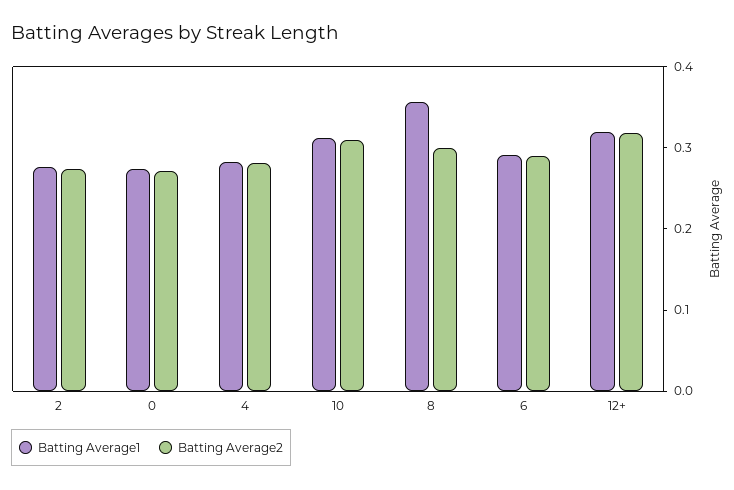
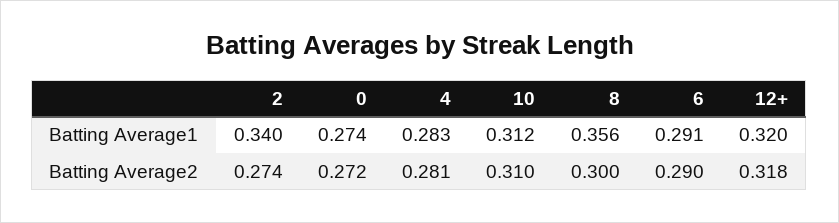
  {
    "Batting Average1": {
-     "2": 0.28,
+     "2": 0.34,
      "0": 0.274,
      "4": 0.283,
      "10": 0.312,
      "8": 0.356,
      "6": 0.291,
      "12+": 0.32
    },
    "Batting Average2": {
      "2": 0.274,
      "0": 0.272,
      "4": 0.281,
      "10": 0.31,
      "8": 0.3,
      "6": 0.29,
      "12+": 0.318
    }
  }

